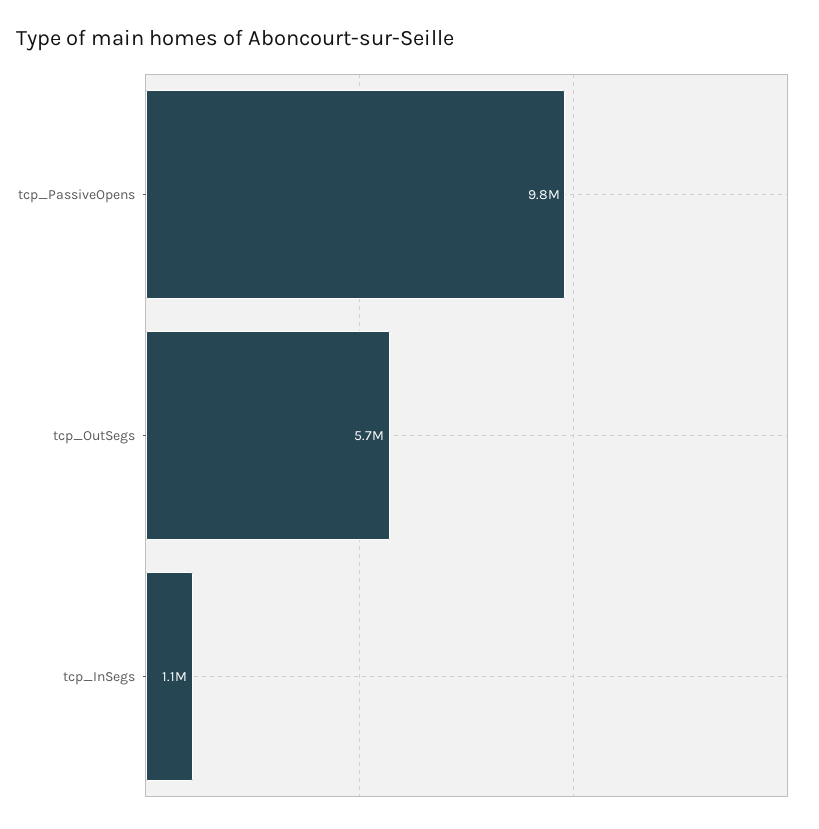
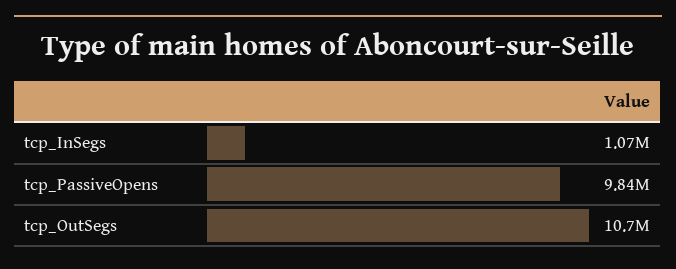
  {
    "tcp_PassiveOpens": 9840000,
-   "tcp_OutSegs": 5700000,
+   "tcp_OutSegs": 10700000,
    "tcp_InSegs": 1070000
  }

